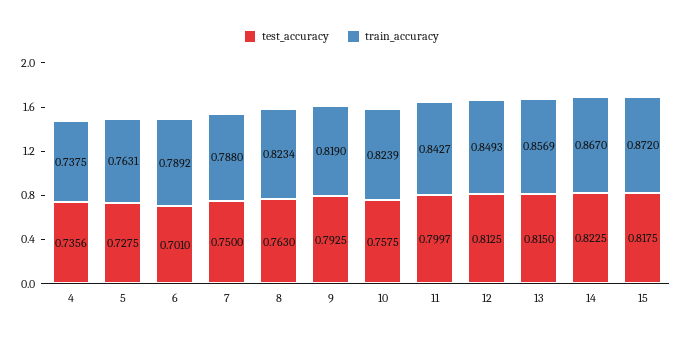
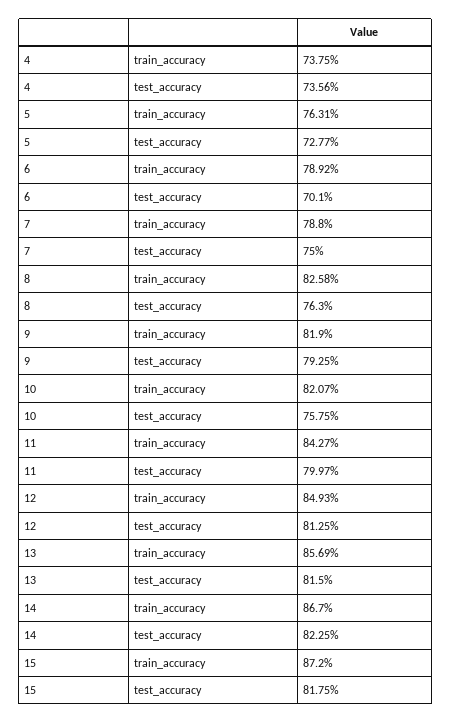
  {
    "test_accuracy": {
      "4": 0.7356,
-     "5": 0.7275,
+     "5": 0.7277,
      "6": 0.701,
      "7": 0.75,
      "8": 0.763,
      "9": 0.7925,
      "10": 0.7575,
      "11": 0.7997,
      "12": 0.8125,
      "13": 0.815,
      "14": 0.8225,
      "15": 0.8175
    },
    "train_accuracy": {
      "4": 0.7375,
      "5": 0.7631,
      "6": 0.7892,
      "7": 0.788,
-     "8": 0.8234,
+     "8": 0.8258,
      "9": 0.819,
-     "10": 0.8239,
+     "10": 0.8207,
      "11": 0.8427,
      "12": 0.8493,
      "13": 0.8569,
      "14": 0.867,
      "15": 0.872
    }
  }

